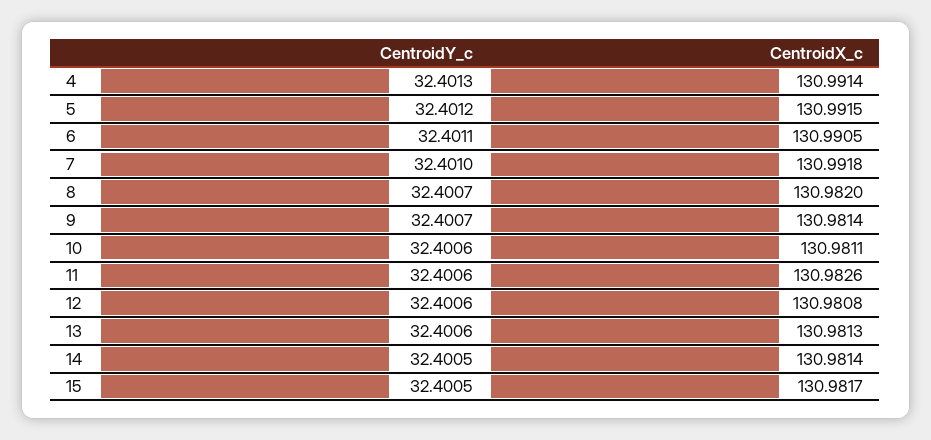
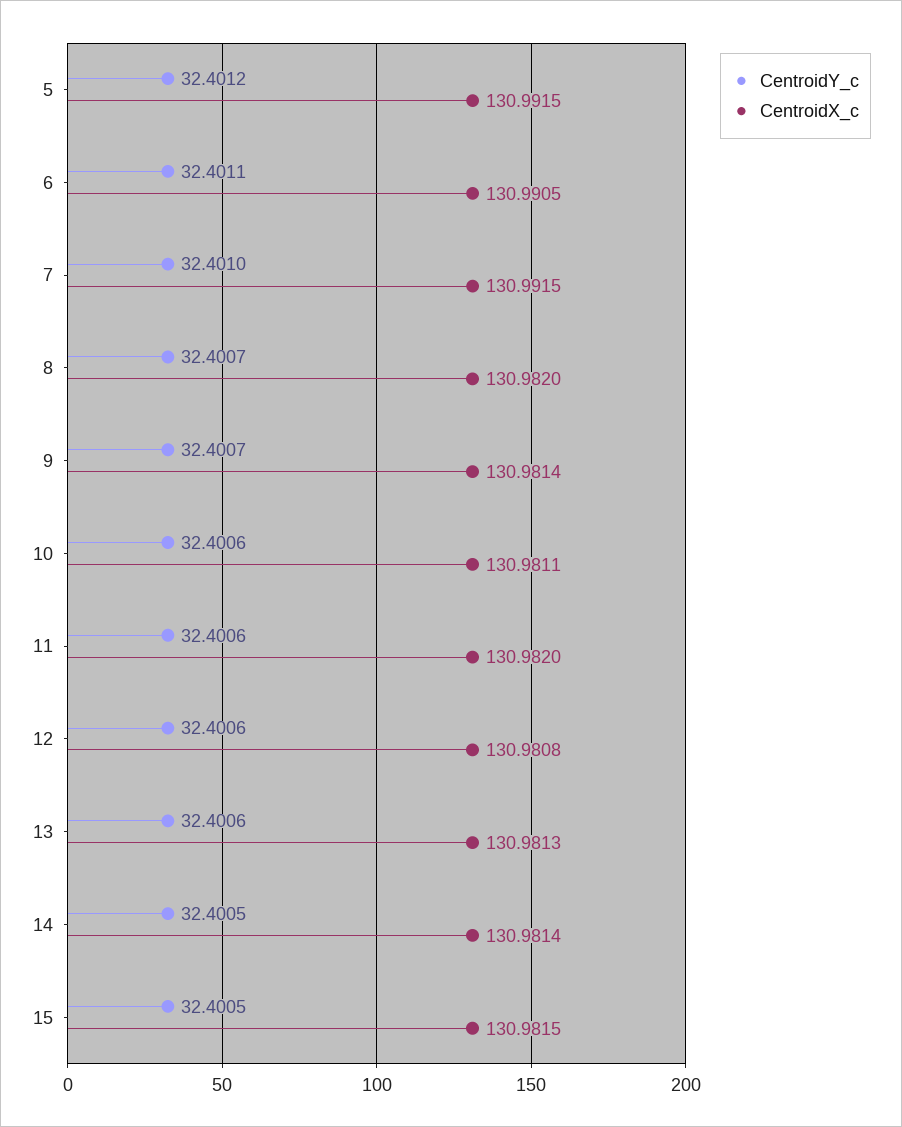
  {
    "CentroidY_c": {
-     "4": 32.4013,
      "5": 32.4012,
      "6": 32.4011,
      "7": 32.401,
      "8": 32.4007,
      "9": 32.4007,
      "10": 32.4006,
      "11": 32.4006,
      "12": 32.4006,
      "13": 32.4006,
      "14": 32.4005,
      "15": 32.4005
    },
    "CentroidX_c": {
-     "4": 130.9914,
      "5": 130.9915,
      "6": 130.9905,
-     "7": 130.9918,
+     "7": 130.9915,
      "8": 130.982,
      "9": 130.9814,
      "10": 130.9811,
-     "11": 130.9826,
+     "11": 130.982,
      "12": 130.9808,
      "13": 130.9813,
      "14": 130.9814,
-     "15": 130.9817
+     "15": 130.9815
    }
  }

